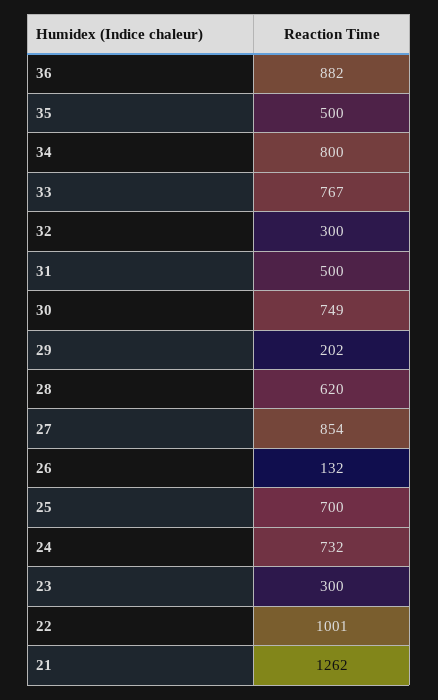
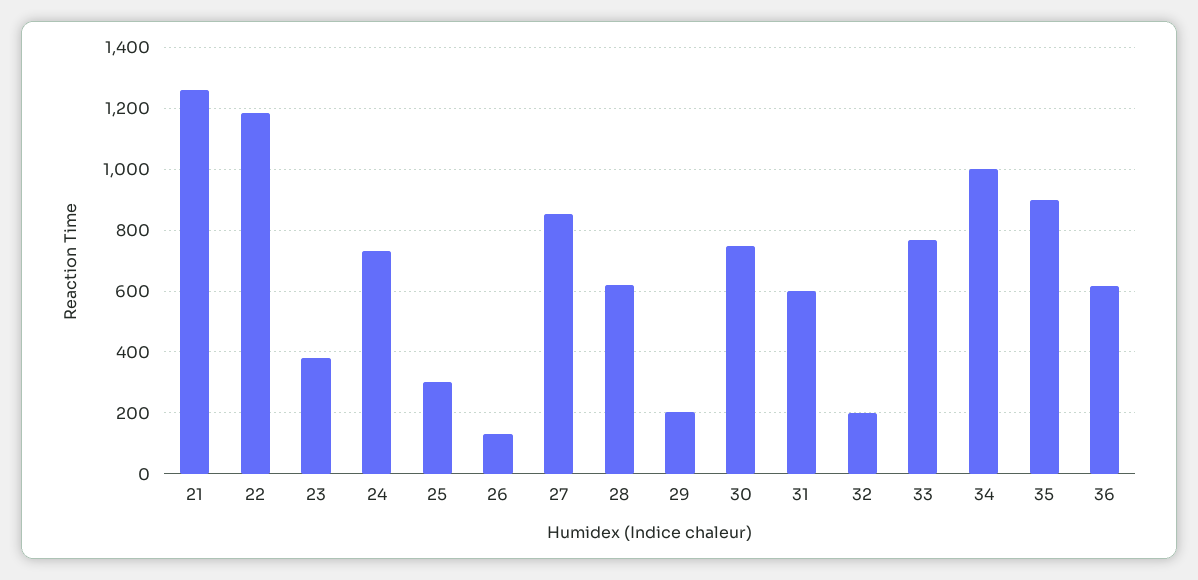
  {
-   "36": 882,
+   "36": 620,
-   "35": 500,
+   "35": 900,
-   "34": 800,
+   "34": 1000,
    "33": 767,
-   "32": 300,
+   "32": 200,
-   "31": 500,
+   "31": 600,
    "30": 749,
    "29": 202,
    "28": 620,
    "27": 854,
    "26": 132,
-   "25": 700,
+   "25": 300,
    "24": 732,
-   "23": 300,
+   "23": 380,
-   "22": 1001,
+   "22": 1180,
    "21": 1262
  }

